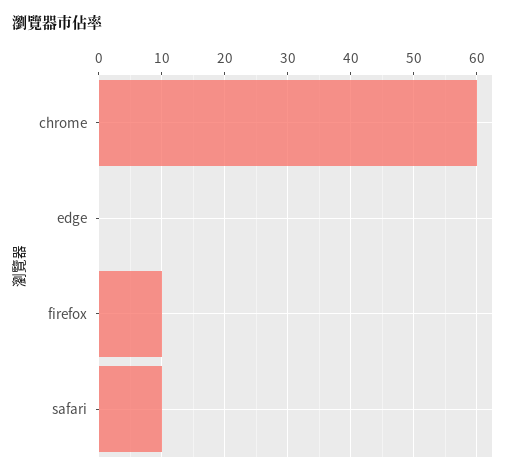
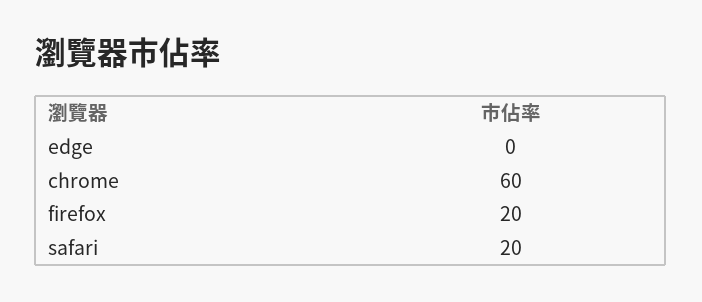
  {
    "chrome": 60,
    "edge": 0,
-   "firefox": 10,
+   "firefox": 20,
-   "safari": 10
+   "safari": 20
  }

